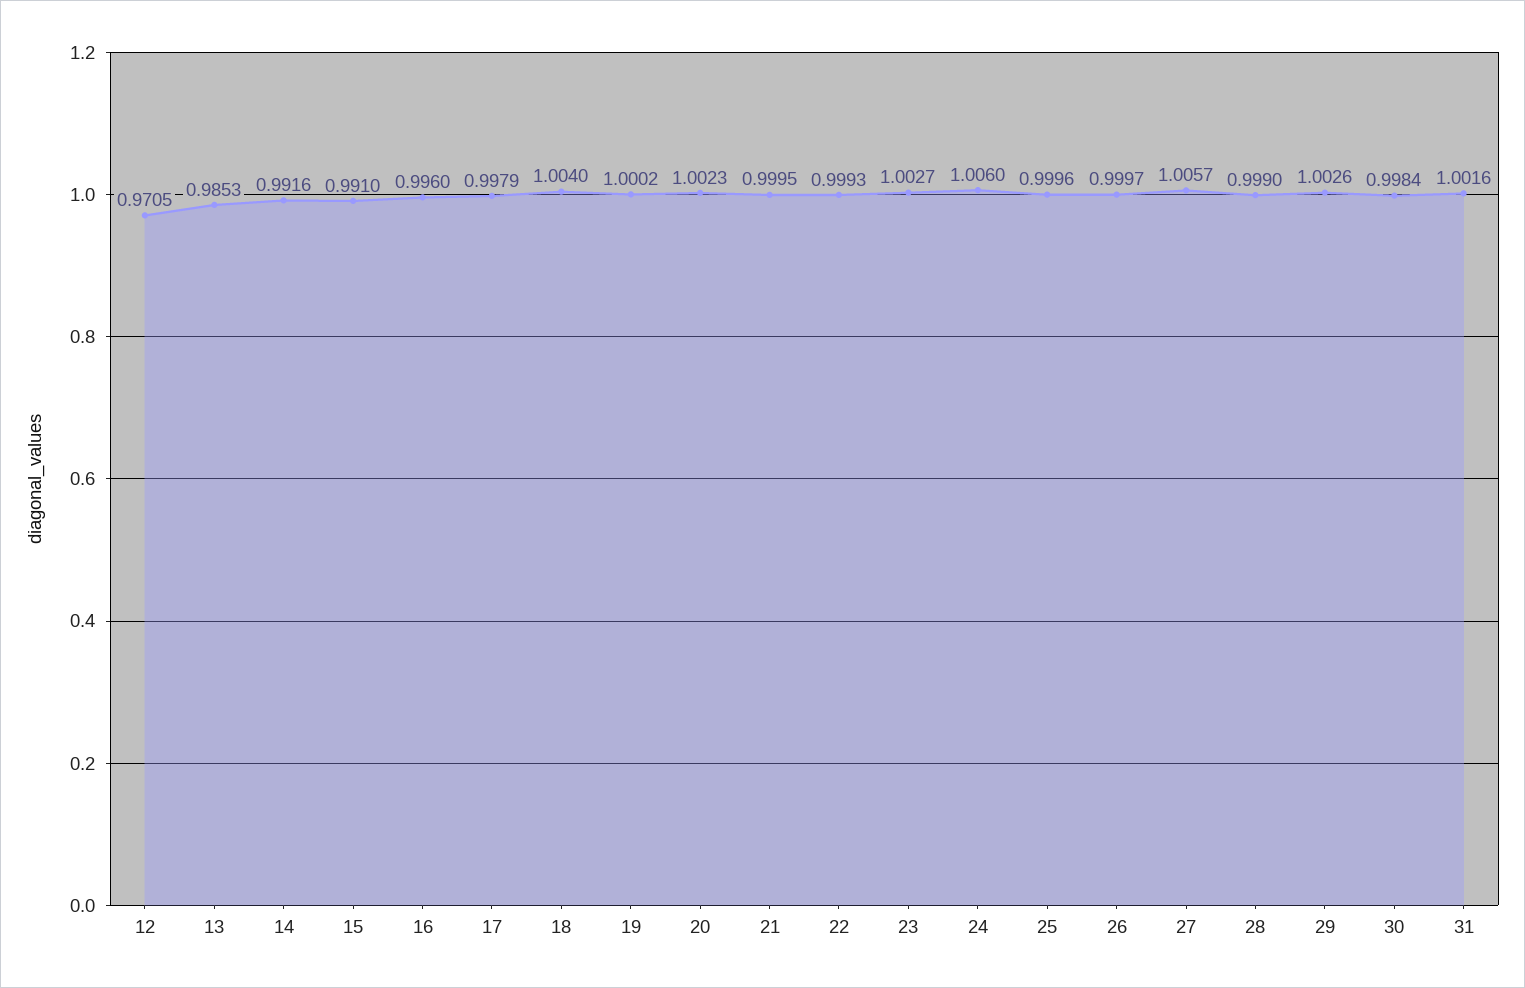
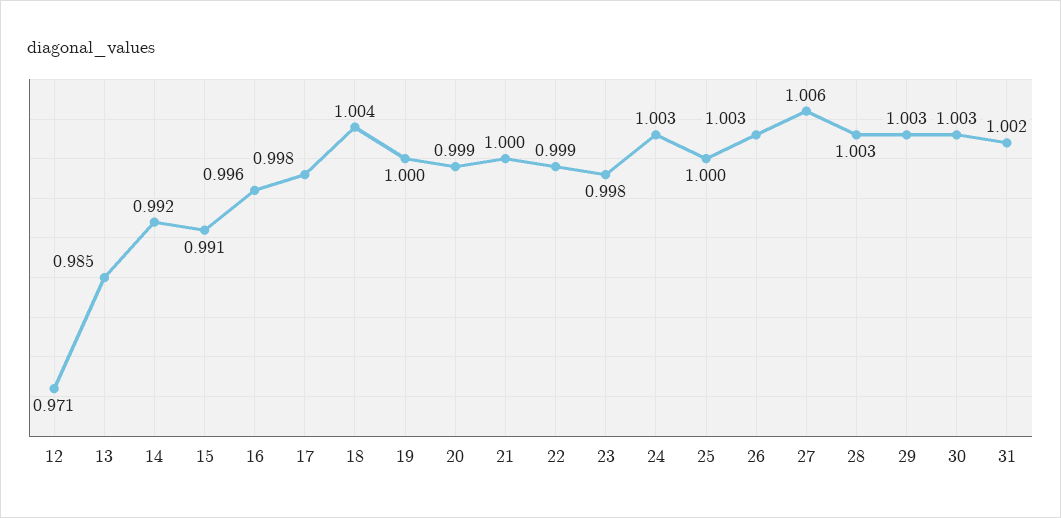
  {
    "12": 0.9705,
    "13": 0.9853,
    "14": 0.9916,
    "15": 0.991,
    "16": 0.996,
    "17": 0.9979,
    "18": 1.004,
    "19": 1.0002,
-   "20": 1.0023,
+   "20": 0.999,
    "21": 0.9995,
    "22": 0.9993,
-   "23": 1.0027,
+   "23": 0.998,
-   "24": 1.006,
+   "24": 1.003,
    "25": 0.9996,
-   "26": 0.9997,
+   "26": 1.003,
    "27": 1.0057,
-   "28": 0.999,
+   "28": 1.003,
    "29": 1.0026,
-   "30": 0.9984,
+   "30": 1.003,
    "31": 1.0016
  }

